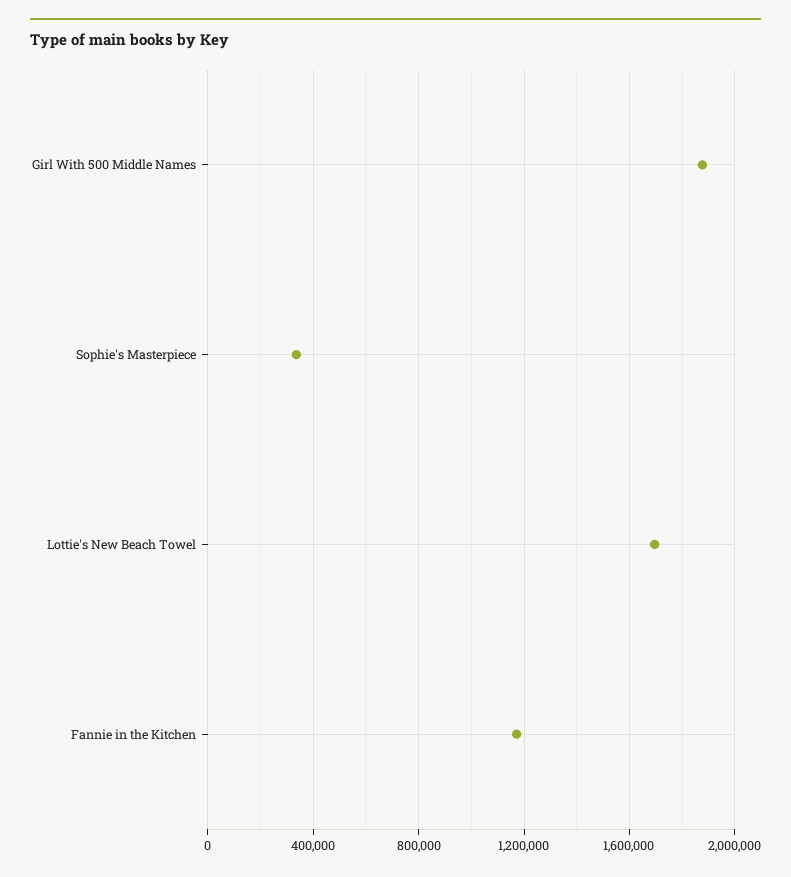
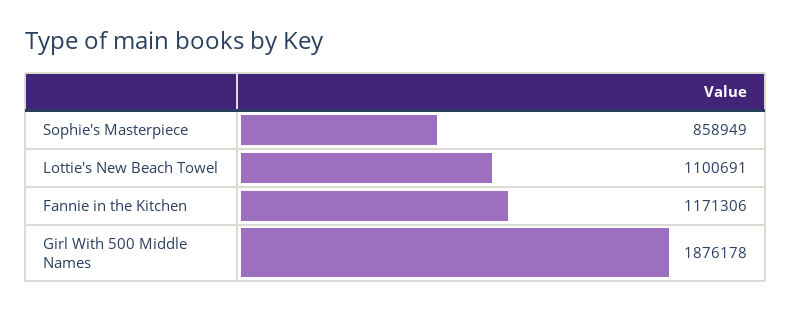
  {
    "Girl With 500 Middle Names": 1876178,
-   "Sophie's Masterpiece": 350000,
+   "Sophie's Masterpiece": 858949,
-   "Lottie's New Beach Towel": 1700000,
+   "Lottie's New Beach Towel": 1100691,
    "Fannie in the Kitchen": 1171306
  }

